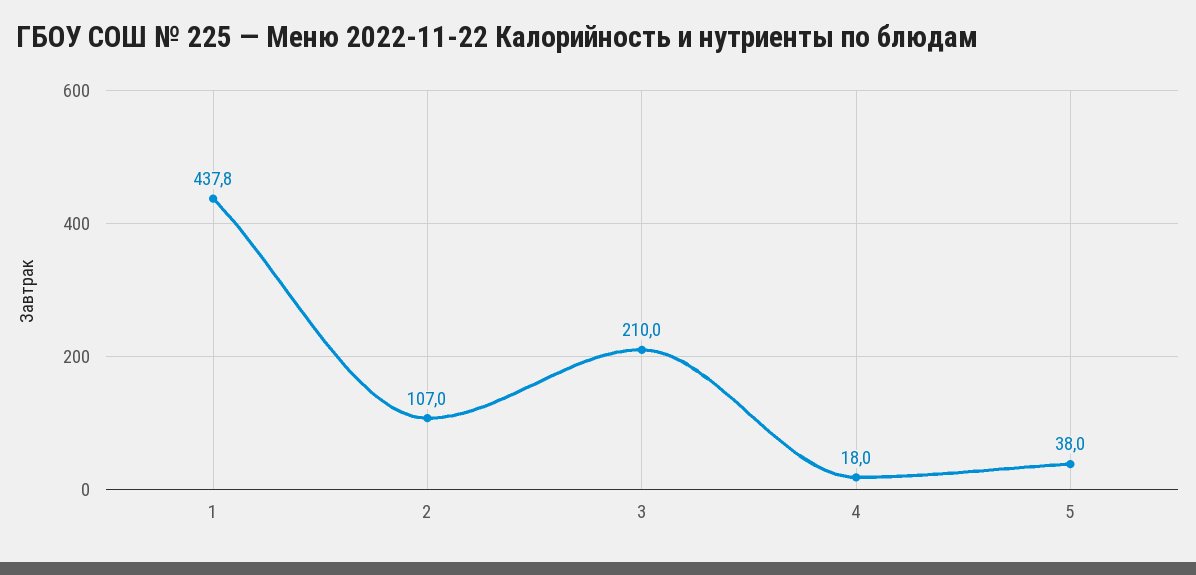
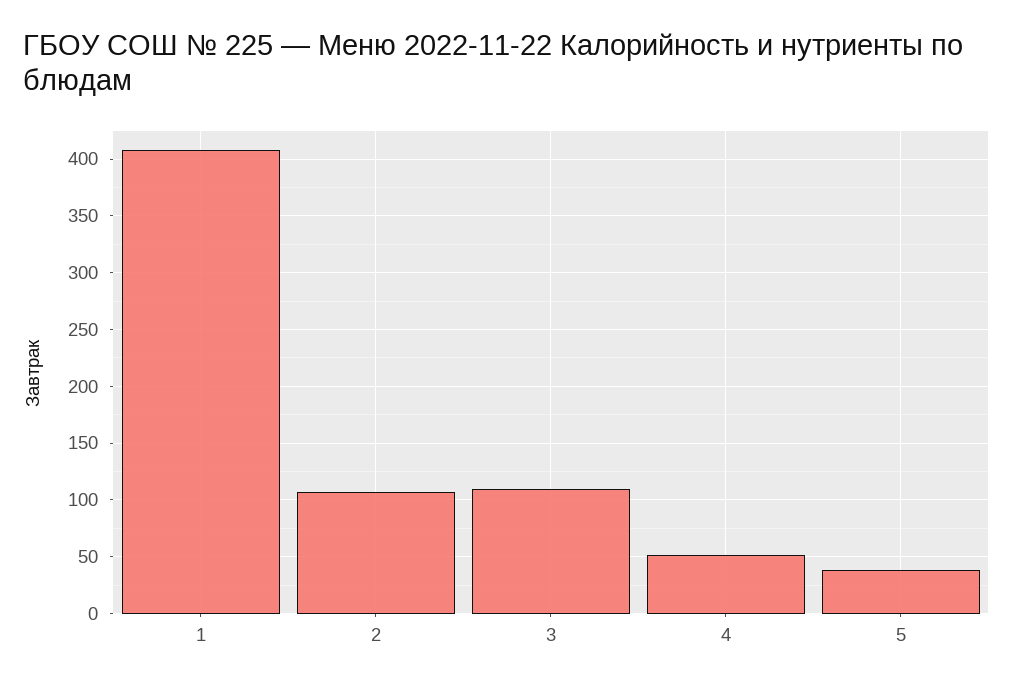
  {
-   "1": 437.8,
+   "1": 410,
    "2": 107,
-   "3": 210,
+   "3": 110,
-   "4": 18,
+   "4": 50,
    "5": 38
  }

